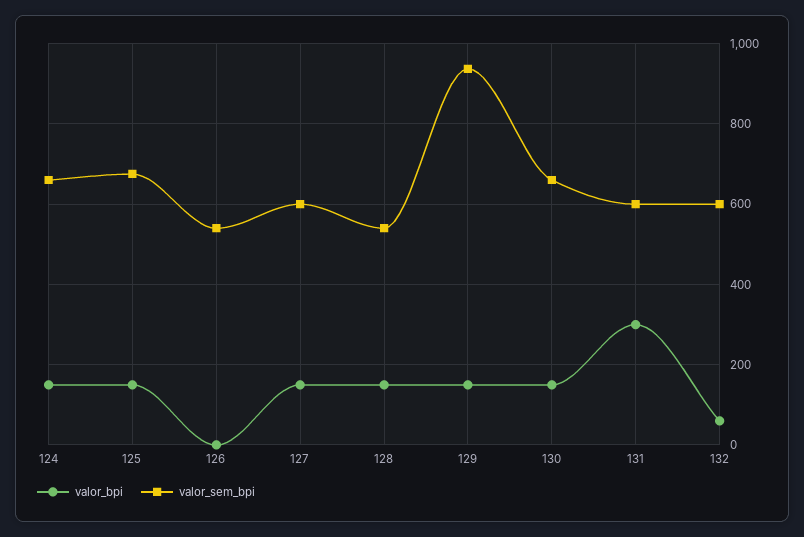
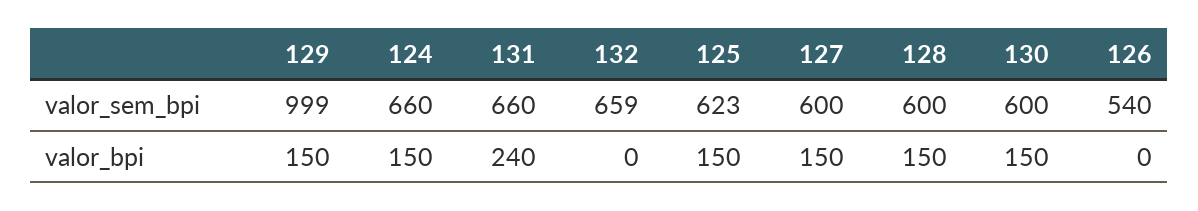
  {
    "valor_bpi": {
      "124": 150,
      "125": 150,
      "126": 0,
      "127": 150,
      "128": 150,
      "129": 150,
      "130": 150,
-     "131": 300,
+     "131": 240,
-     "132": 60
+     "132": 0
    },
    "valor_sem_bpi": {
      "124": 660,
-     "125": 680,
+     "125": 623,
      "126": 540,
      "127": 600,
-     "128": 540,
+     "128": 600,
-     "129": 940,
+     "129": 999,
-     "130": 660,
+     "130": 600,
-     "131": 600,
+     "131": 660,
-     "132": 600
+     "132": 659
    }
  }

